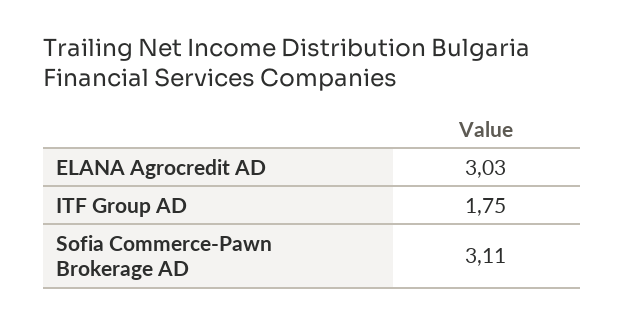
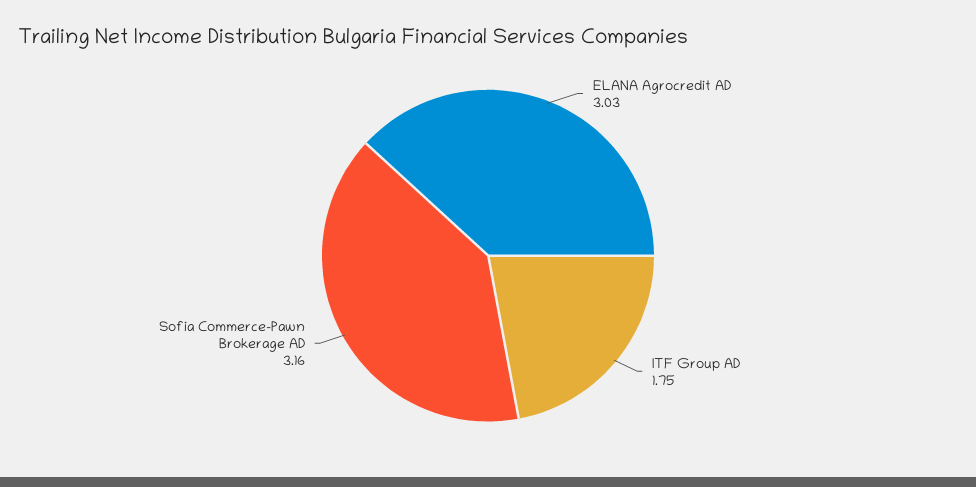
  {
    "ELANA Agrocredit AD": 3.03,
    "ITF Group AD": 1.75,
-   "Sofia Commerce-Pawn Brokerage AD": 3.11
+   "Sofia Commerce-Pawn Brokerage AD": 3.16
  }

